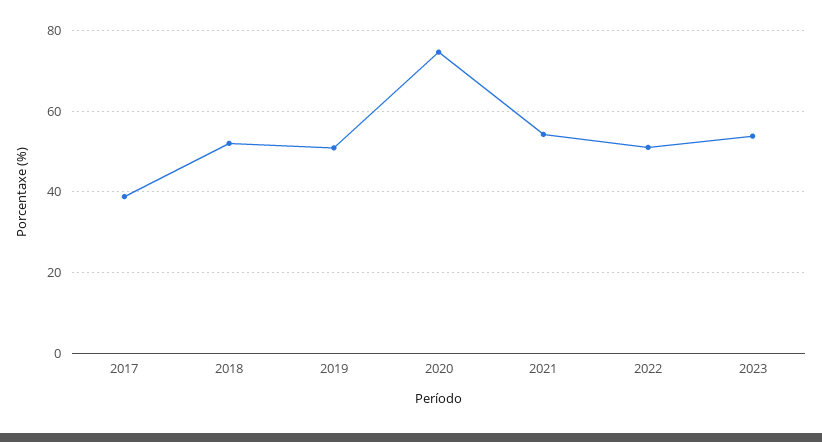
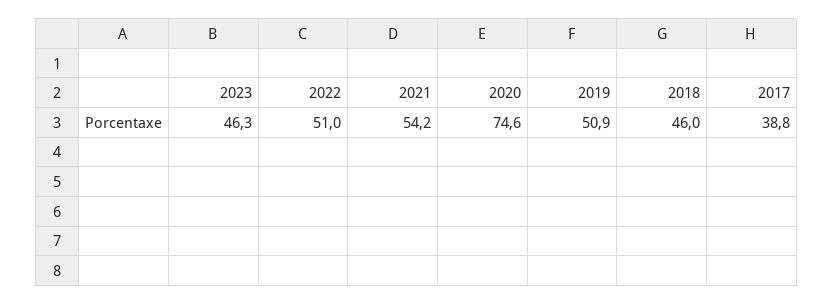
  {
    "2017": 38.8,
-   "2018": 52,
+   "2018": 46,
    "2019": 50.9,
    "2020": 74.6,
    "2021": 54.2,
    "2022": 51,
-   "2023": 54
+   "2023": 46.3
  }

